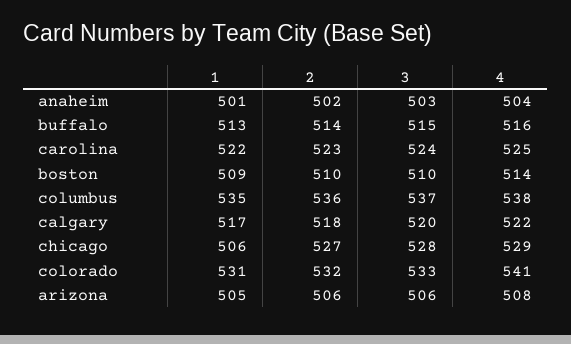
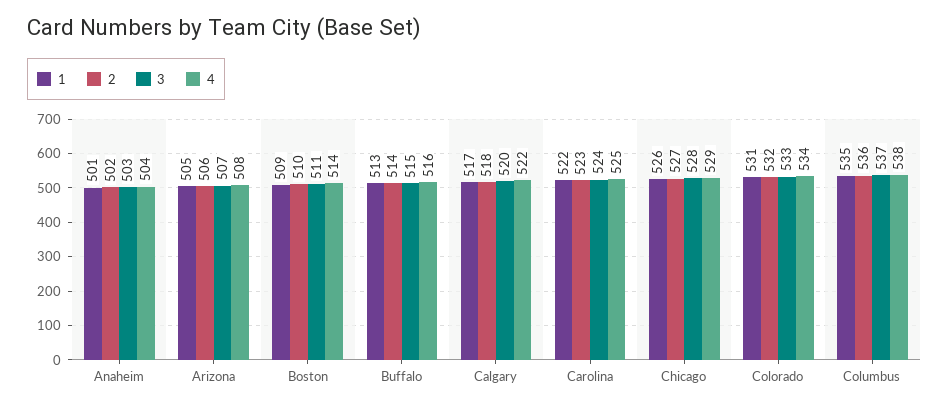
  {
    "1": {
      "anaheim": 501,
      "buffalo": 513,
      "carolina": 522,
      "boston": 509,
      "columbus": 535,
      "calgary": 517,
-     "chicago": 506,
+     "chicago": 526,
      "colorado": 531,
      "arizona": 505
    },
    "2": {
      "anaheim": 502,
      "buffalo": 514,
      "carolina": 523,
      "boston": 510,
      "columbus": 536,
      "calgary": 518,
      "chicago": 527,
      "colorado": 532,
      "arizona": 506
    },
    "3": {
      "anaheim": 503,
      "buffalo": 515,
      "carolina": 524,
-     "boston": 510,
+     "boston": 511,
      "columbus": 537,
      "calgary": 520,
      "chicago": 528,
      "colorado": 533,
-     "arizona": 506
+     "arizona": 507
    },
    "4": {
      "anaheim": 504,
      "buffalo": 516,
      "carolina": 525,
      "boston": 514,
      "columbus": 538,
      "calgary": 522,
      "chicago": 529,
-     "colorado": 541,
+     "colorado": 534,
      "arizona": 508
    }
  }

